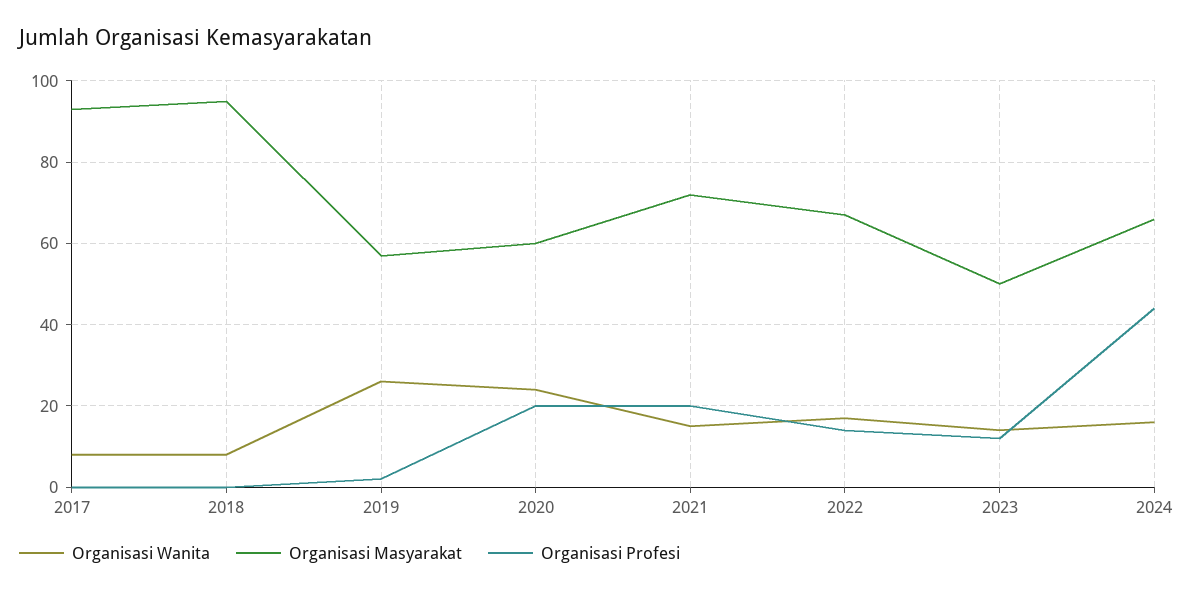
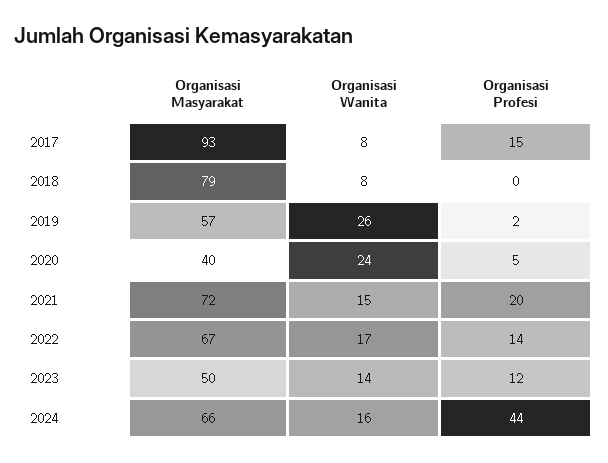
  {
    "Organisasi Wanita": {
      "2017": 8,
      "2018": 8,
      "2019": 26,
      "2020": 24,
      "2021": 15,
      "2022": 17,
      "2023": 14,
      "2024": 16
    },
    "Organisasi Masyarakat": {
      "2017": 93,
-     "2018": 95,
+     "2018": 79,
      "2019": 57,
-     "2020": 60,
+     "2020": 40,
      "2021": 72,
      "2022": 67,
      "2023": 50,
      "2024": 66
    },
    "Organisasi Profesi": {
-     "2017": 0,
+     "2017": 15,
      "2018": 0,
      "2019": 2,
-     "2020": 20,
+     "2020": 5,
      "2021": 20,
      "2022": 14,
      "2023": 12,
      "2024": 44
    }
  }

